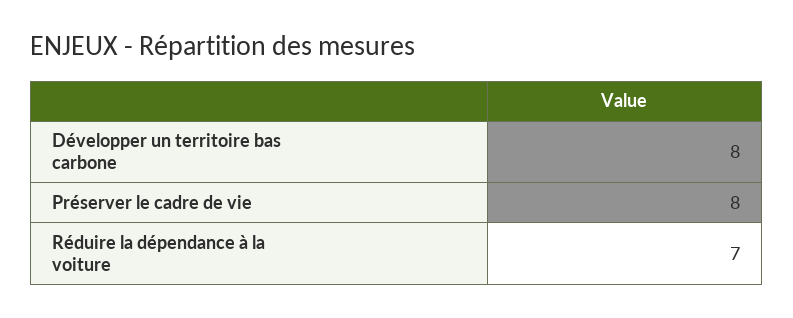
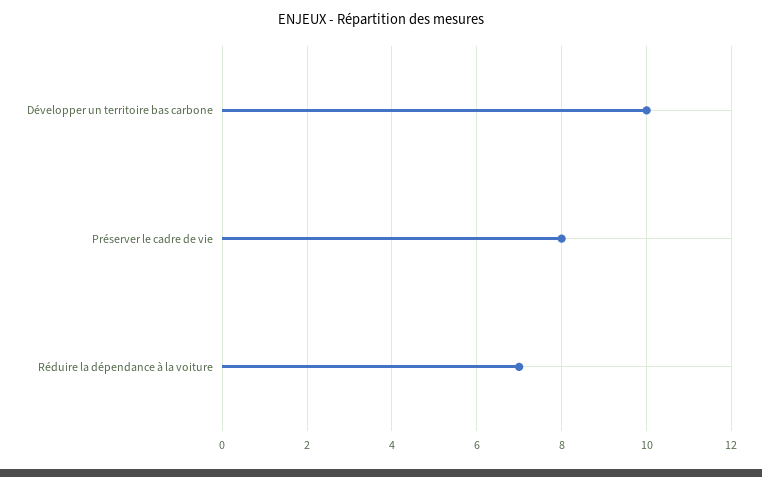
  {
-   "Développer un territoire bas carbone": 8,
+   "Développer un territoire bas carbone": 10,
    "Préserver le cadre de vie": 8,
    "Réduire la dépendance à la voiture": 7
  }

